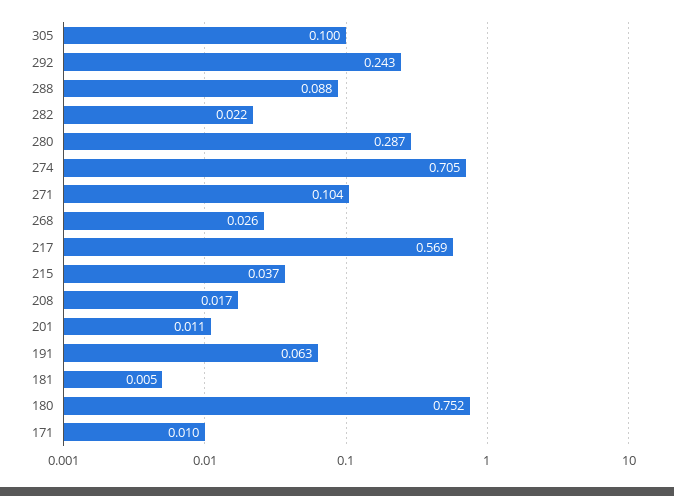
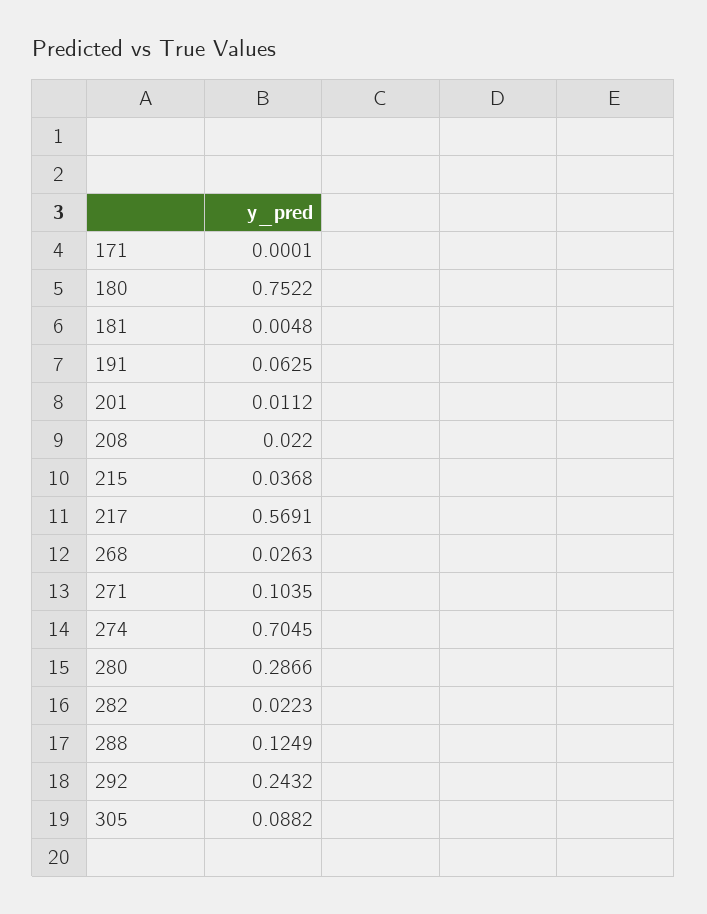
  {
-   "305": 0.1,
+   "305": 0.0882,
    "292": 0.2432,
-   "288": 0.088,
+   "288": 0.1249,
    "282": 0.0223,
    "280": 0.2866,
    "274": 0.7045,
    "271": 0.1035,
    "268": 0.0263,
    "217": 0.5691,
    "215": 0.0368,
-   "208": 0.017,
+   "208": 0.022,
    "201": 0.0112,
    "191": 0.0625,
    "181": 0.0048,
    "180": 0.7522,
-   "171": 0.01
+   "171": 0.0001
  }

